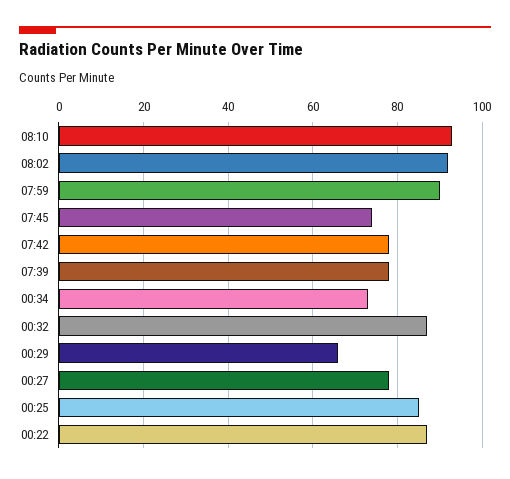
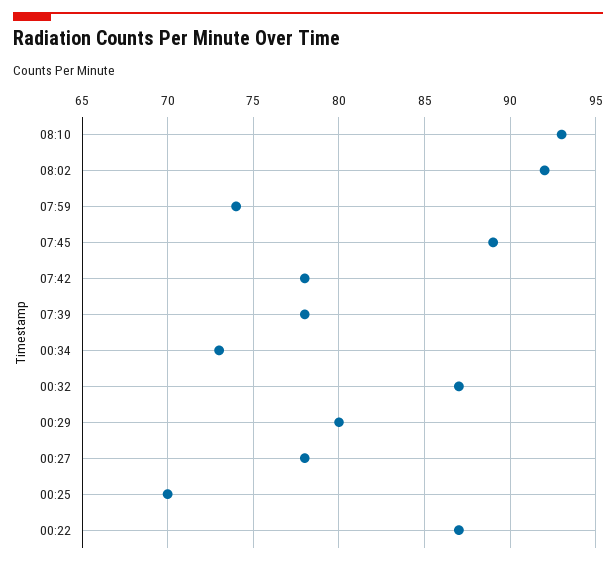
  {
    "08:10": 93,
    "08:02": 92,
-   "07:59": 90,
+   "07:59": 74,
-   "07:45": 75,
+   "07:45": 89,
    "07:42": 78,
    "07:39": 78,
    "00:34": 73,
    "00:32": 87,
-   "00:29": 65,
+   "00:29": 80,
    "00:27": 78,
-   "00:25": 85,
+   "00:25": 70,
    "00:22": 87
  }

